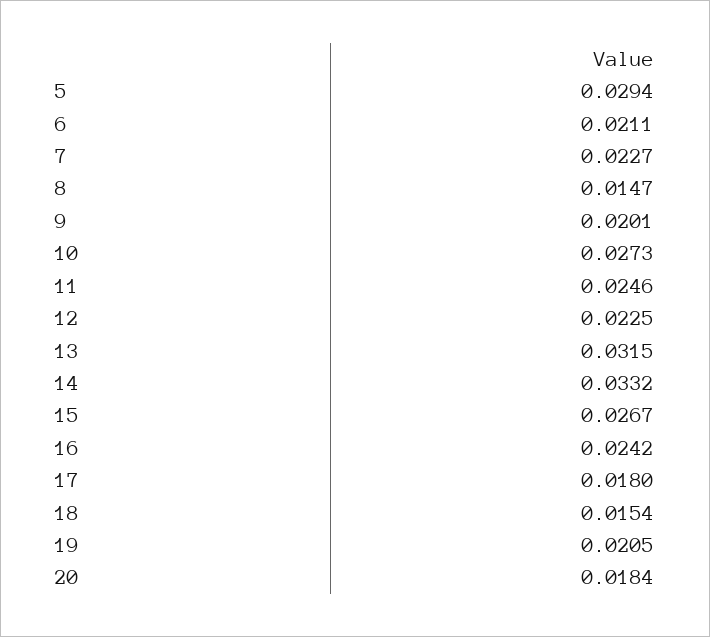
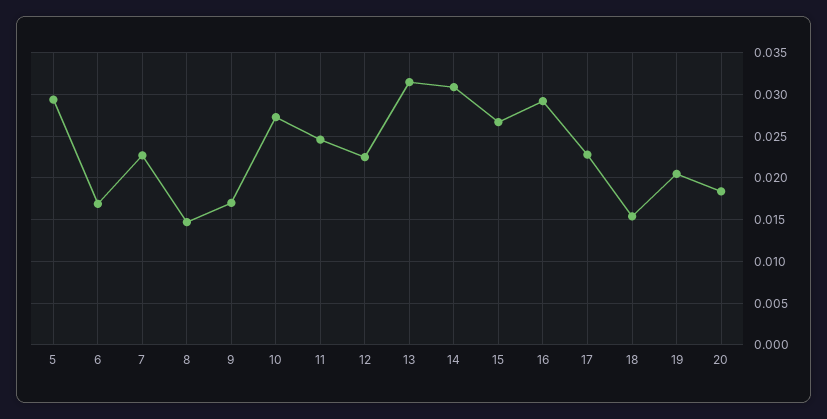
  {
    "5": 0.0294,
-   "6": 0.0211,
+   "6": 0.017,
    "7": 0.0227,
    "8": 0.0147,
-   "9": 0.0201,
+   "9": 0.017,
    "10": 0.0273,
    "11": 0.0246,
    "12": 0.0225,
    "13": 0.0315,
-   "14": 0.0332,
+   "14": 0.031,
    "15": 0.0267,
-   "16": 0.0242,
+   "16": 0.029,
-   "17": 0.018,
+   "17": 0.023,
    "18": 0.0154,
    "19": 0.0205,
    "20": 0.0184
  }

